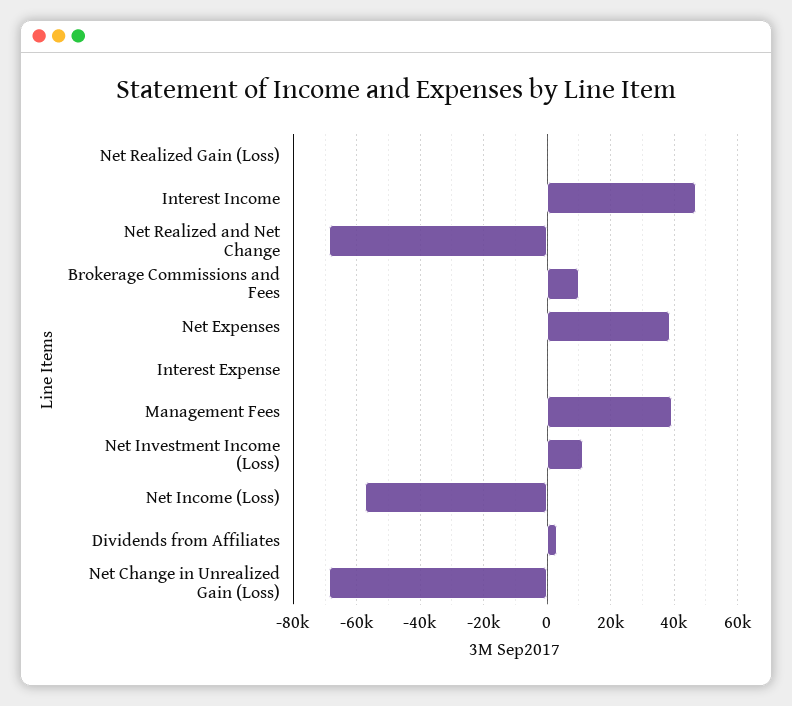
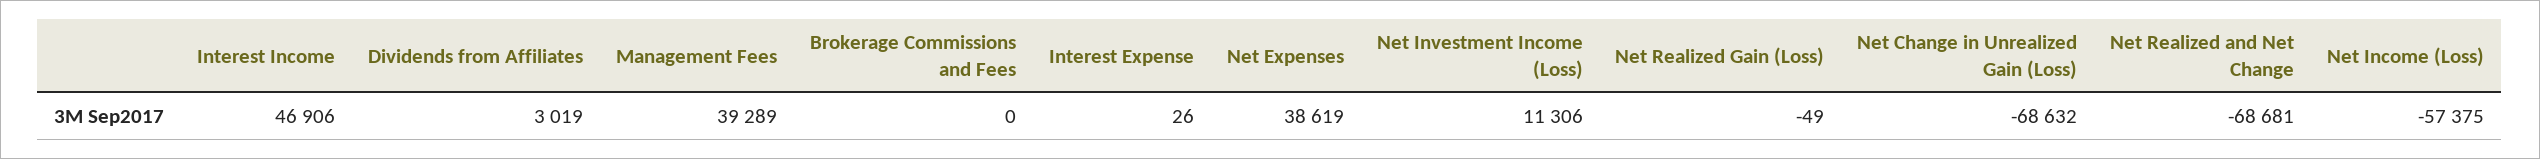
  {
    "Net Realized Gain (Loss)": -49,
    "Interest Income": 46906,
    "Net Realized and Net Change": -68681,
-   "Brokerage Commissions and Fees": 10000,
+   "Brokerage Commissions and Fees": 0,
    "Net Expenses": 38619,
    "Interest Expense": 26,
    "Management Fees": 39289,
    "Net Investment Income (Loss)": 11306,
    "Net Income (Loss)": -57375,
    "Dividends from Affiliates": 3019,
    "Net Change in Unrealized Gain (Loss)": -68632
  }

